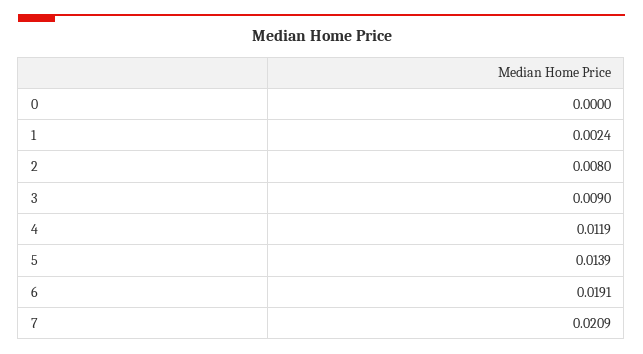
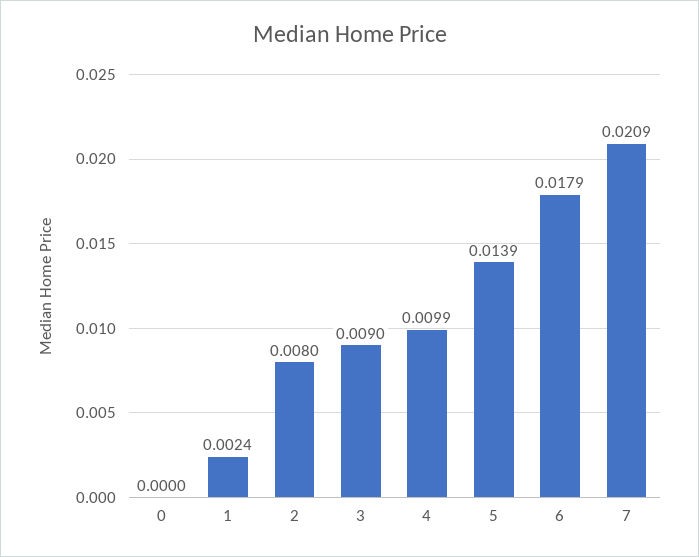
  {
    "0": 0,
    "1": 0.0024,
    "2": 0.008,
    "3": 0.009,
-   "4": 0.0119,
+   "4": 0.0099,
    "5": 0.0139,
-   "6": 0.0191,
+   "6": 0.0179,
    "7": 0.0209
  }

